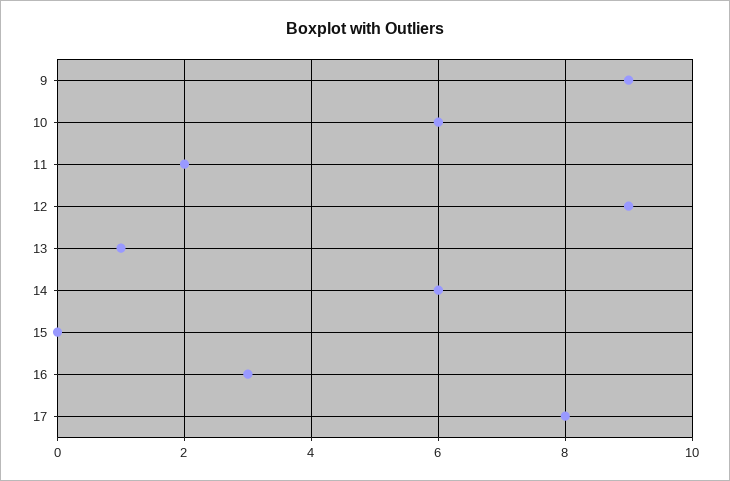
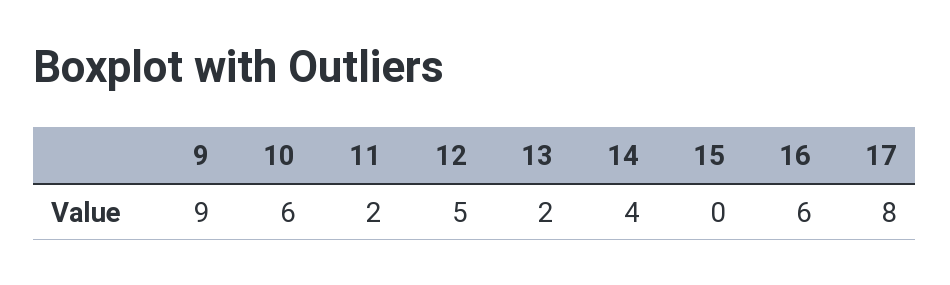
  {
    "9": 9,
    "10": 6,
    "11": 2,
-   "12": 9,
+   "12": 5,
-   "13": 1,
+   "13": 2,
-   "14": 6,
+   "14": 4,
    "15": 0,
-   "16": 3,
+   "16": 6,
    "17": 8
  }

